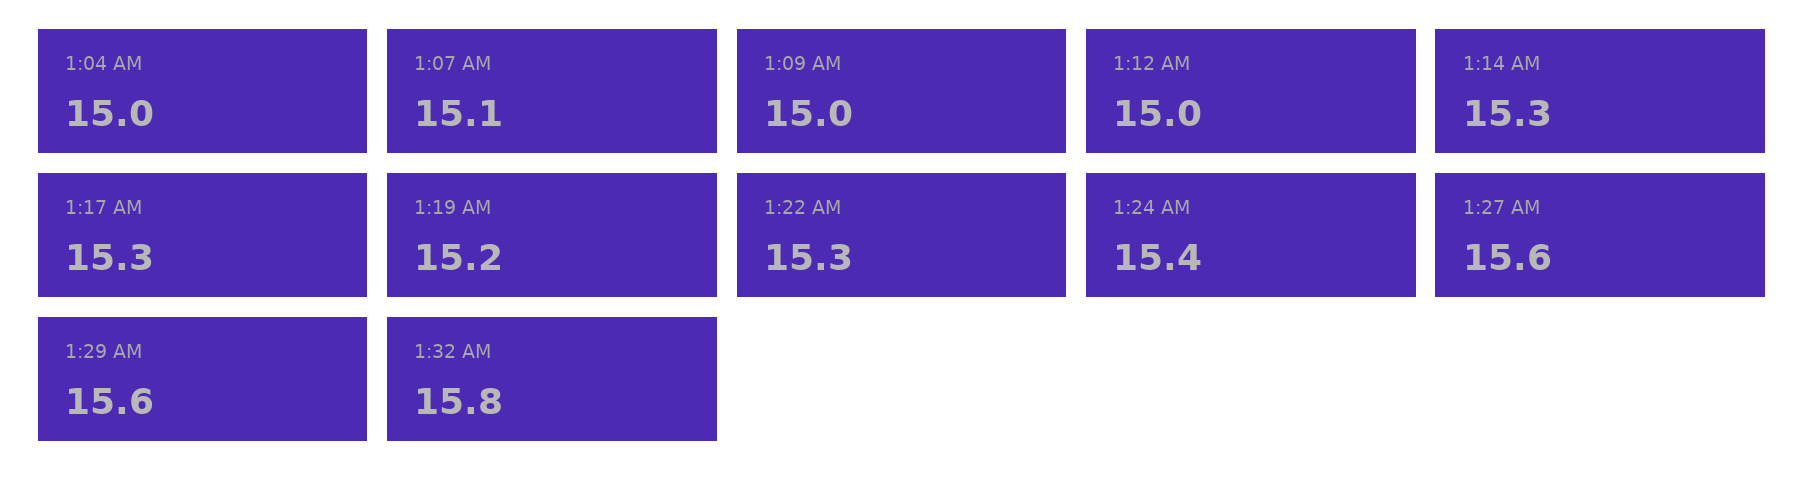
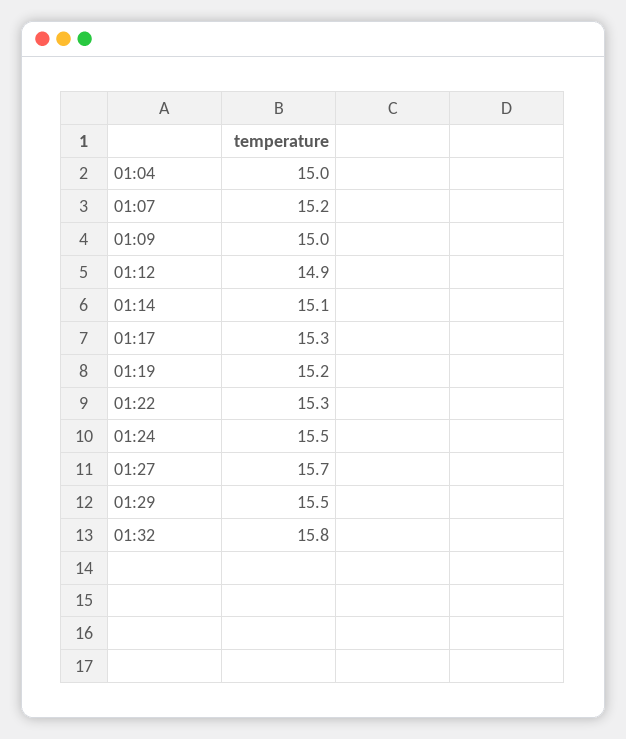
  {
    "1:04 AM": 15,
-   "1:07 AM": 15.1,
+   "1:07 AM": 15.2,
    "1:09 AM": 15,
-   "1:12 AM": 15,
+   "1:12 AM": 14.9,
-   "1:14 AM": 15.3,
+   "1:14 AM": 15.1,
    "1:17 AM": 15.3,
    "1:19 AM": 15.2,
    "1:22 AM": 15.3,
-   "1:24 AM": 15.4,
+   "1:24 AM": 15.5,
-   "1:27 AM": 15.6,
+   "1:27 AM": 15.7,
-   "1:29 AM": 15.6,
+   "1:29 AM": 15.5,
    "1:32 AM": 15.8
  }

